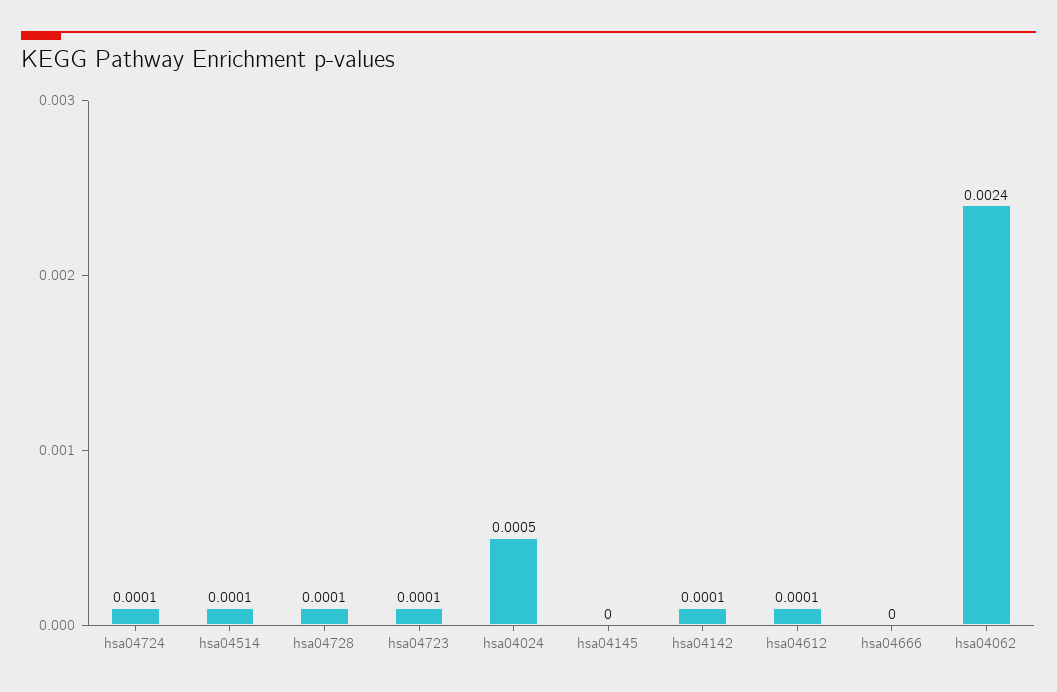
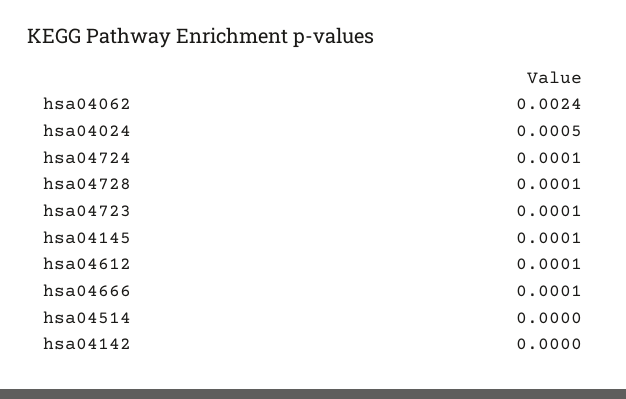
  {
    "hsa04724": 0.0001,
-   "hsa04514": 0.0001,
+   "hsa04514": 0,
    "hsa04728": 0.0001,
    "hsa04723": 0.0001,
    "hsa04024": 0.0005,
-   "hsa04145": 0,
+   "hsa04145": 0.0001,
-   "hsa04142": 0.0001,
+   "hsa04142": 0,
    "hsa04612": 0.0001,
-   "hsa04666": 0,
+   "hsa04666": 0.0001,
    "hsa04062": 0.0024
  }

